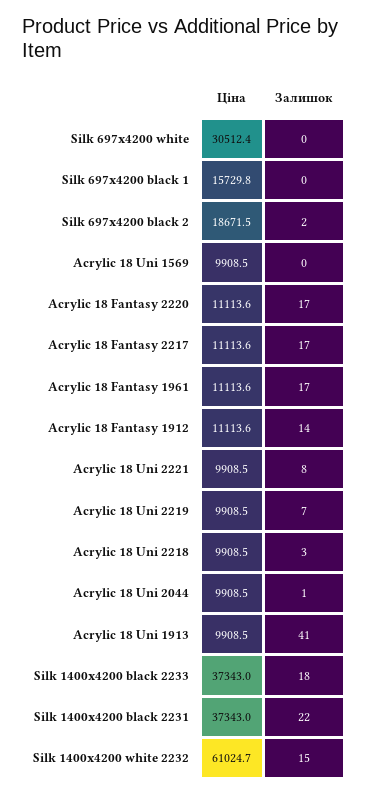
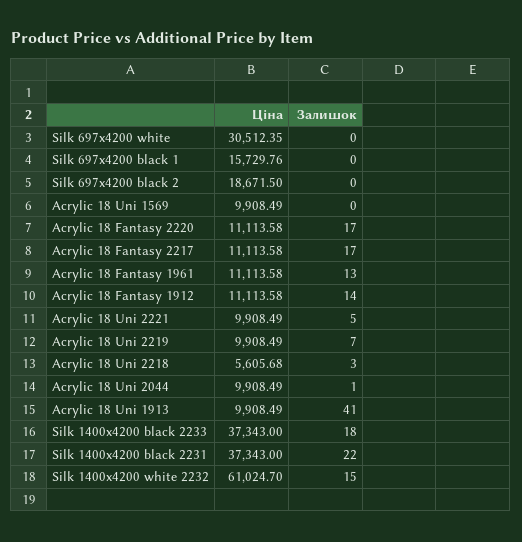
  {
    "Ціна": {
      "Silk 697x4200 white": 30512.35,
      "Silk 697x4200 black 1": 15729.76,
      "Silk 697x4200 black 2": 18671.5,
      "Acrylic 18 Uni 1569": 9908.49,
      "Acrylic 18 Fantasy 2220": 11113.58,
      "Acrylic 18 Fantasy 2217": 11113.58,
      "Acrylic 18 Fantasy 1961": 11113.58,
      "Acrylic 18 Fantasy 1912": 11113.58,
      "Acrylic 18 Uni 2221": 9908.49,
      "Acrylic 18 Uni 2219": 9908.49,
-     "Acrylic 18 Uni 2218": 9908.5,
+     "Acrylic 18 Uni 2218": 5605.68,
      "Acrylic 18 Uni 2044": 9908.49,
      "Acrylic 18 Uni 1913": 9908.49,
      "Silk 1400x4200 black 2233": 37343,
      "Silk 1400x4200 black 2231": 37343,
      "Silk 1400x4200 white 2232": 61024.7
    },
    "Залишок": {
      "Silk 697x4200 white": 0,
      "Silk 697x4200 black 1": 0,
-     "Silk 697x4200 black 2": 2,
+     "Silk 697x4200 black 2": 0,
      "Acrylic 18 Uni 1569": 0,
      "Acrylic 18 Fantasy 2220": 17,
      "Acrylic 18 Fantasy 2217": 17,
-     "Acrylic 18 Fantasy 1961": 17,
+     "Acrylic 18 Fantasy 1961": 13,
      "Acrylic 18 Fantasy 1912": 14,
-     "Acrylic 18 Uni 2221": 8,
+     "Acrylic 18 Uni 2221": 5,
      "Acrylic 18 Uni 2219": 7,
      "Acrylic 18 Uni 2218": 3,
      "Acrylic 18 Uni 2044": 1,
      "Acrylic 18 Uni 1913": 41,
      "Silk 1400x4200 black 2233": 18,
      "Silk 1400x4200 black 2231": 22,
      "Silk 1400x4200 white 2232": 15
    }
  }

